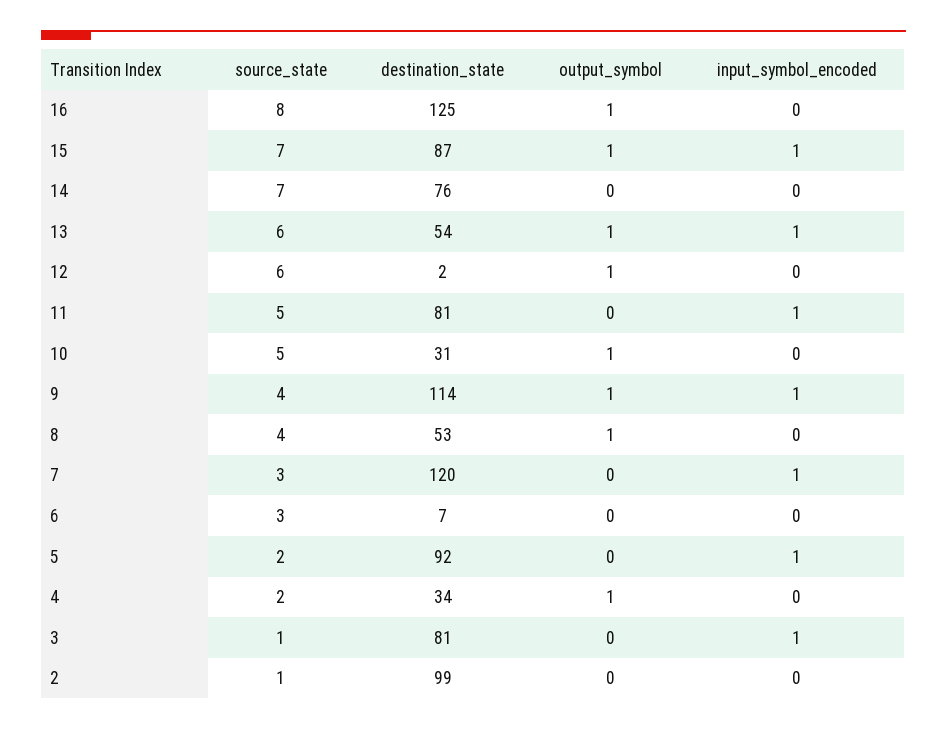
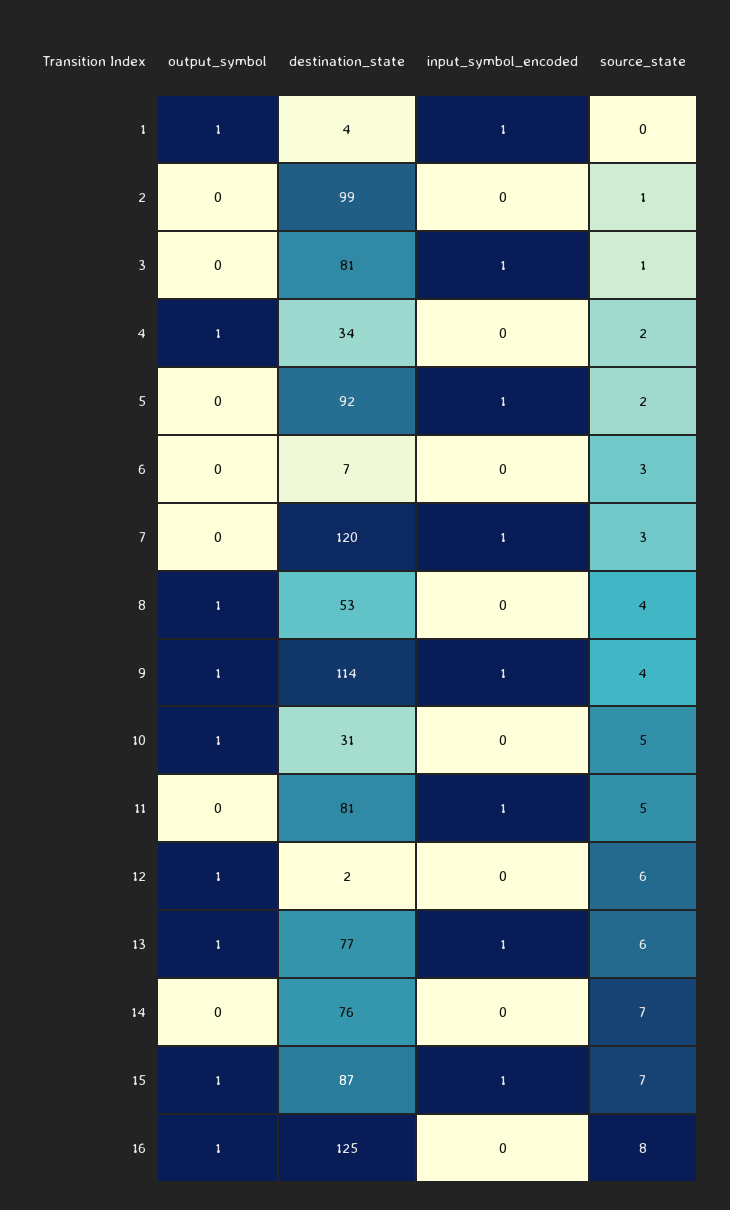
  {
    "source_state": {
      "16": 8,
      "15": 7,
      "14": 7,
      "13": 6,
      "12": 6,
      "11": 5,
      "10": 5,
      "9": 4,
      "8": 4,
      "7": 3,
      "6": 3,
      "5": 2,
      "4": 2,
      "3": 1,
-     "2": 1
+     "2": 1,
+     "1": 0
    },
    "destination_state": {
      "16": 125,
      "15": 87,
      "14": 76,
-     "13": 54,
+     "13": 77,
      "12": 2,
      "11": 81,
      "10": 31,
      "9": 114,
      "8": 53,
      "7": 120,
      "6": 7,
      "5": 92,
      "4": 34,
      "3": 81,
-     "2": 99
+     "2": 99,
+     "1": 4
    },
    "output_symbol": {
      "16": 1,
      "15": 1,
      "14": 0,
      "13": 1,
      "12": 1,
      "11": 0,
      "10": 1,
      "9": 1,
      "8": 1,
      "7": 0,
      "6": 0,
      "5": 0,
      "4": 1,
      "3": 0,
-     "2": 0
+     "2": 0,
+     "1": 1
    },
    "input_symbol_encoded": {
      "16": 0,
      "15": 1,
      "14": 0,
      "13": 1,
      "12": 0,
      "11": 1,
      "10": 0,
      "9": 1,
      "8": 0,
      "7": 1,
      "6": 0,
      "5": 1,
      "4": 0,
      "3": 1,
-     "2": 0
+     "2": 0,
+     "1": 1
    }
  }

